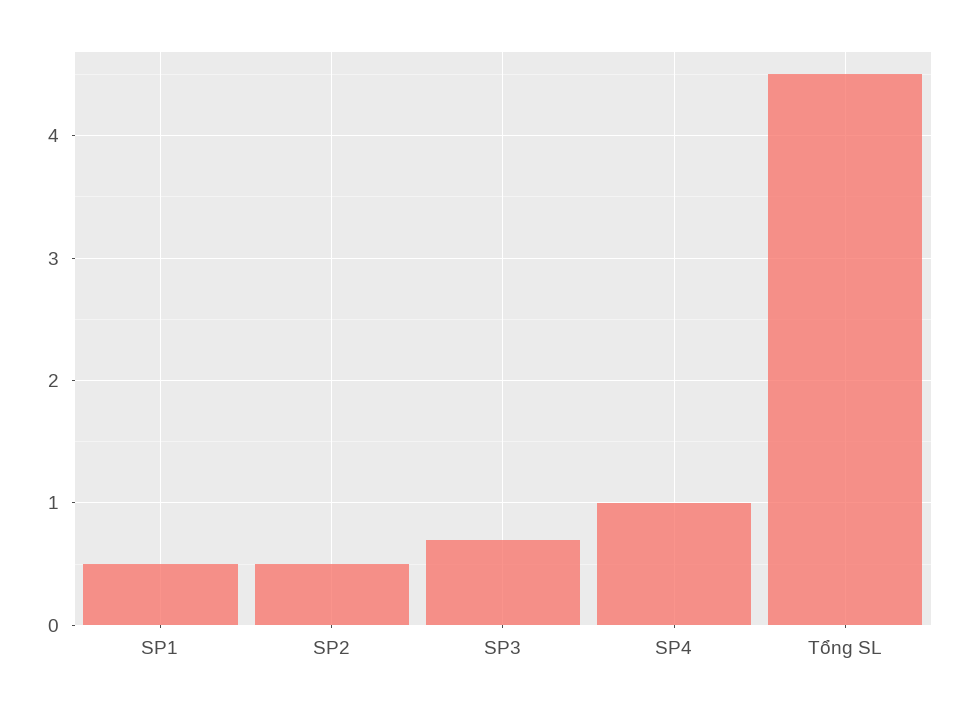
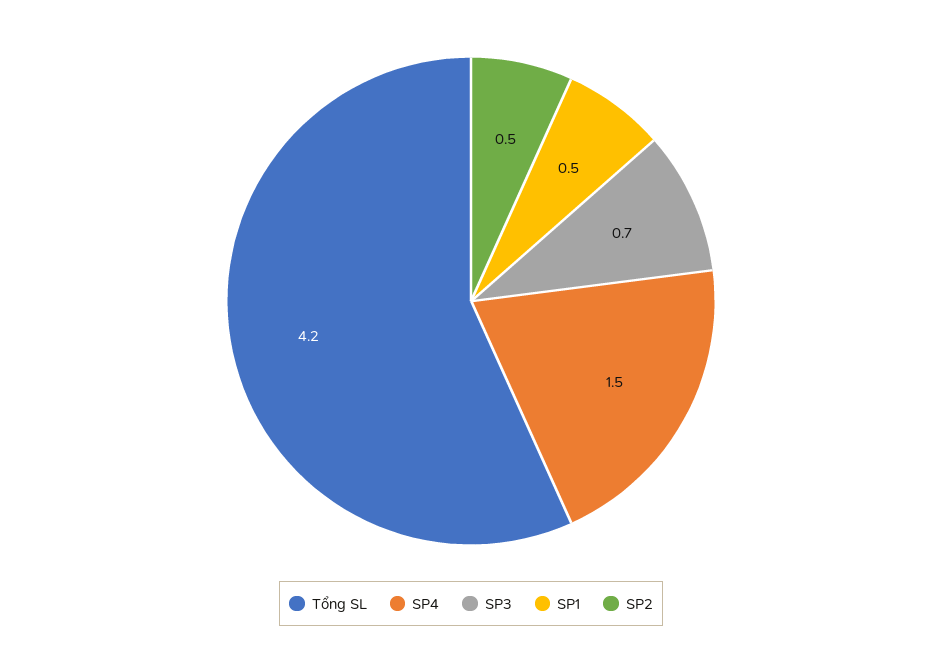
  {
    "SP1": 0.5,
    "SP2": 0.5,
    "SP3": 0.7,
-   "SP4": 1,
+   "SP4": 1.5,
-   "Tổng SL": 4.5
+   "Tổng SL": 4.2
  }

